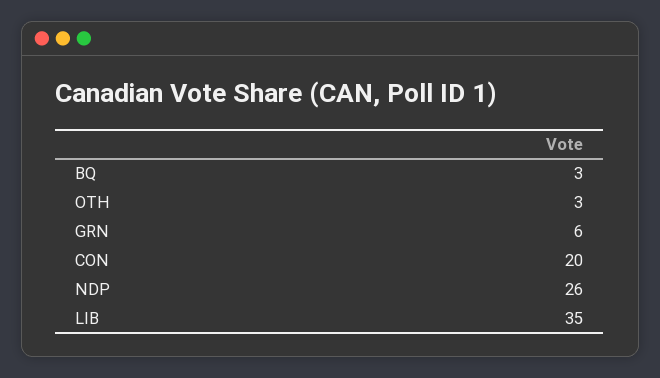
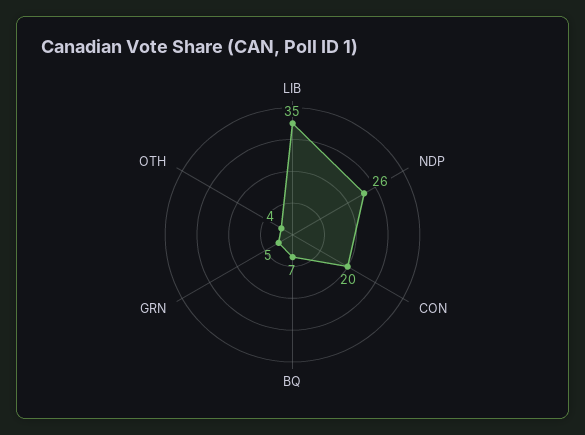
  {
-   "BQ": 3,
+   "BQ": 7,
-   "OTH": 3,
+   "OTH": 4,
-   "GRN": 6,
+   "GRN": 5,
    "CON": 20,
    "NDP": 26,
    "LIB": 35
  }

